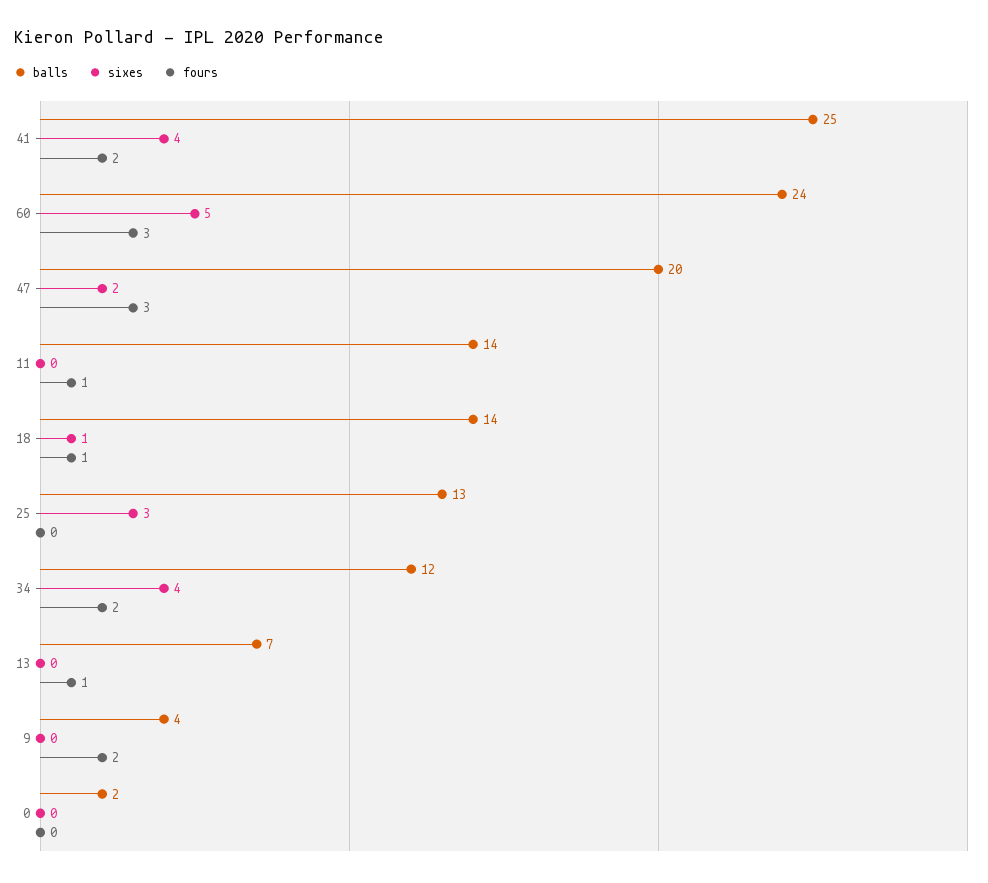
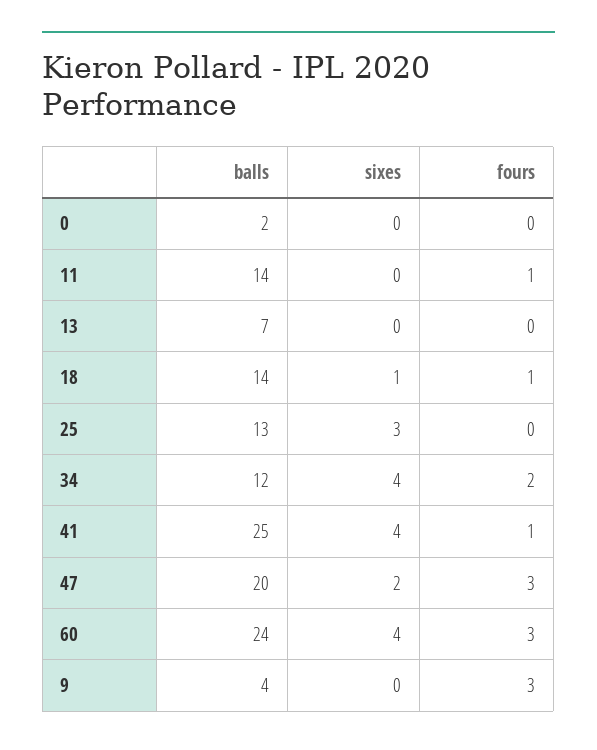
  {
    "balls": {
      "41": 25,
      "60": 24,
      "47": 20,
      "11": 14,
      "18": 14,
      "25": 13,
      "34": 12,
      "13": 7,
      "9": 4,
      "0": 2
    },
    "sixes": {
      "41": 4,
-     "60": 5,
+     "60": 4,
      "47": 2,
      "11": 0,
      "18": 1,
      "25": 3,
      "34": 4,
      "13": 0,
      "9": 0,
      "0": 0
    },
    "fours": {
-     "41": 2,
+     "41": 1,
      "60": 3,
      "47": 3,
      "11": 1,
      "18": 1,
      "25": 0,
      "34": 2,
-     "13": 1,
+     "13": 0,
-     "9": 2,
+     "9": 3,
      "0": 0
    }
  }

